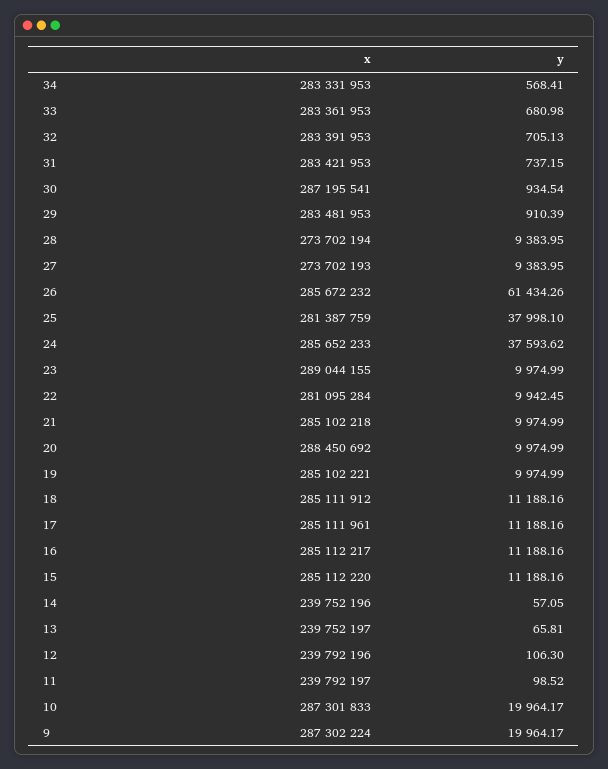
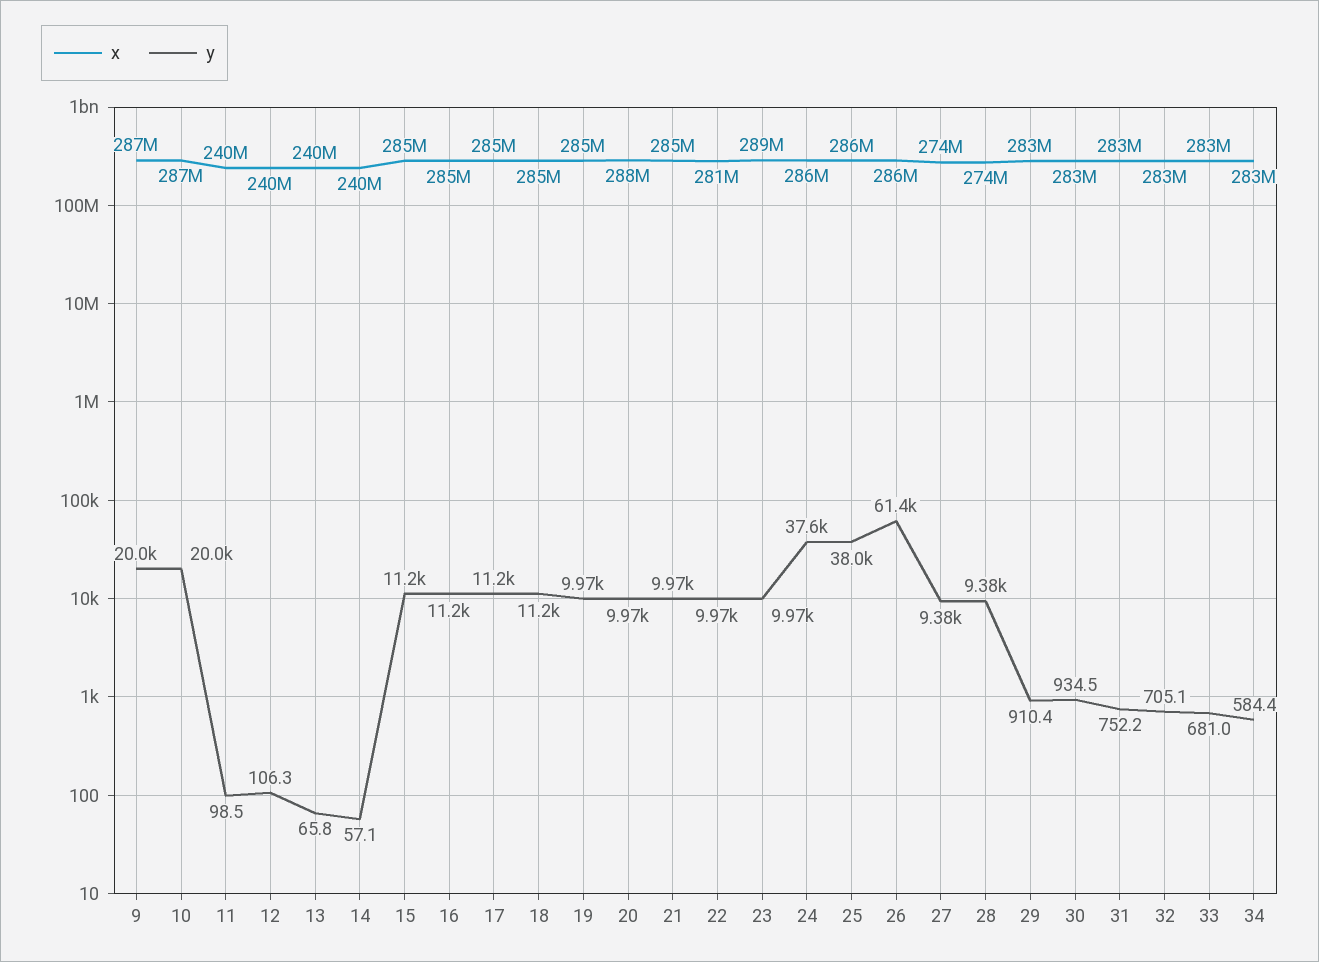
  {
    "x": {
      "34": 283331953,
      "33": 283361953,
      "32": 283391953,
      "31": 283421953,
-     "30": 287195541,
+     "30": 283000000,
      "29": 283481953,
      "28": 273702194,
      "27": 273702193,
      "26": 285672232,
-     "25": 281387759,
+     "25": 286000000,
      "24": 285652233,
      "23": 289044155,
      "22": 281095284,
      "21": 285102218,
      "20": 288450692,
      "19": 285102221,
      "18": 285111912,
      "17": 285111961,
      "16": 285112217,
      "15": 285112220,
      "14": 239752196,
      "13": 239752197,
      "12": 239792196,
      "11": 239792197,
      "10": 287301833,
      "9": 287302224
    },
    "y": {
-     "34": 568.41,
+     "34": 584.4,
      "33": 680.98,
      "32": 705.13,
-     "31": 737.15,
+     "31": 752.2,
      "30": 934.54,
      "29": 910.39,
      "28": 9383.95,
      "27": 9383.95,
      "26": 61434.26,
      "25": 37998.1,
      "24": 37593.62,
      "23": 9974.99,
-     "22": 9942.45,
+     "22": 9970,
      "21": 9974.99,
      "20": 9974.99,
      "19": 9974.99,
      "18": 11188.16,
      "17": 11188.16,
      "16": 11188.16,
      "15": 11188.16,
      "14": 57.05,
      "13": 65.81,
      "12": 106.3,
      "11": 98.52,
      "10": 19964.17,
      "9": 19964.17
    }
  }

